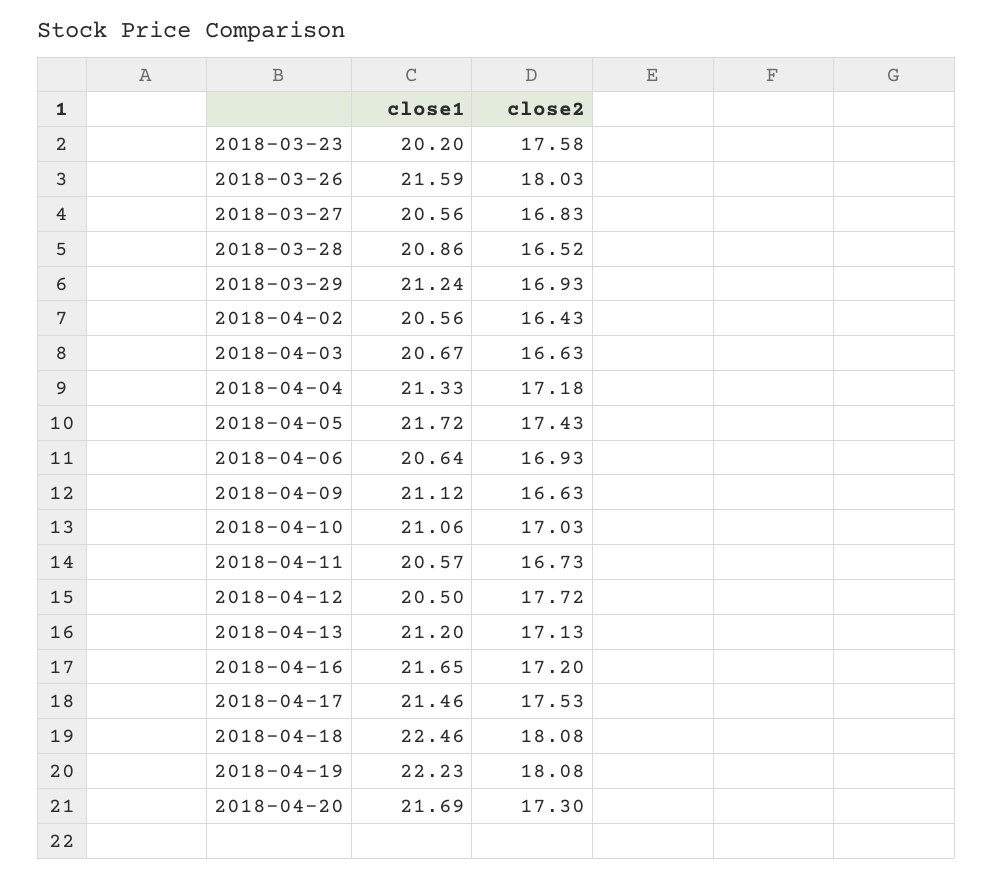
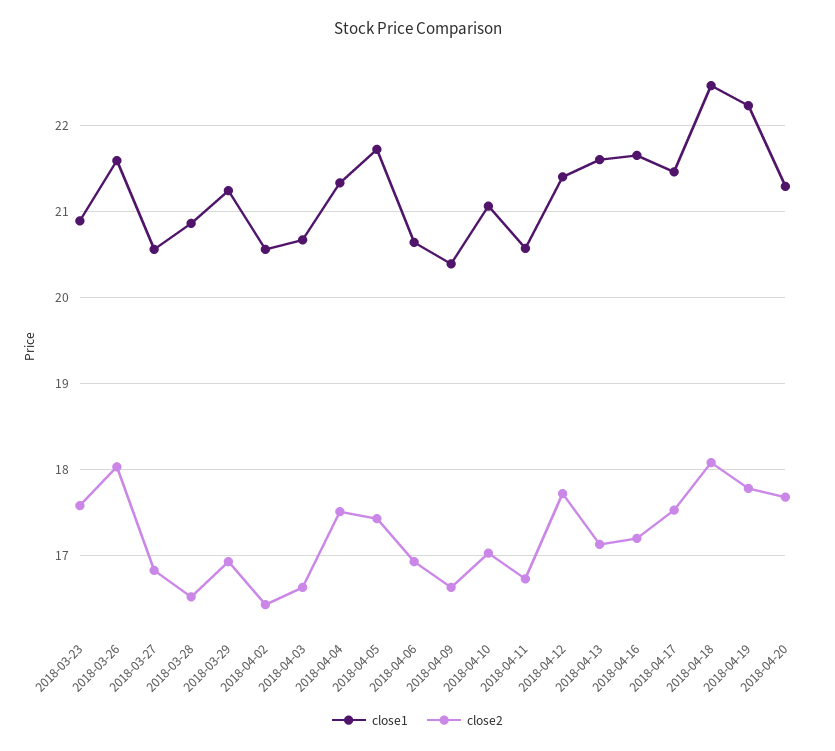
  {
    "close1": {
-     "2018-03-23": 20.2,
+     "2018-03-23": 20.9,
      "2018-03-26": 21.59,
      "2018-03-27": 20.56,
      "2018-03-28": 20.86,
      "2018-03-29": 21.24,
      "2018-04-02": 20.56,
      "2018-04-03": 20.67,
      "2018-04-04": 21.33,
      "2018-04-05": 21.72,
      "2018-04-06": 20.64,
-     "2018-04-09": 21.12,
+     "2018-04-09": 20.4,
      "2018-04-10": 21.06,
      "2018-04-11": 20.57,
-     "2018-04-12": 20.5,
+     "2018-04-12": 21.4,
-     "2018-04-13": 21.2,
+     "2018-04-13": 21.6,
      "2018-04-16": 21.65,
      "2018-04-17": 21.46,
      "2018-04-18": 22.46,
      "2018-04-19": 22.23,
-     "2018-04-20": 21.69
+     "2018-04-20": 21.3
    },
    "close2": {
      "2018-03-23": 17.58,
      "2018-03-26": 18.03,
      "2018-03-27": 16.83,
      "2018-03-28": 16.52,
      "2018-03-29": 16.93,
      "2018-04-02": 16.43,
      "2018-04-03": 16.63,
-     "2018-04-04": 17.18,
+     "2018-04-04": 17.5,
      "2018-04-05": 17.43,
      "2018-04-06": 16.93,
      "2018-04-09": 16.63,
      "2018-04-10": 17.03,
      "2018-04-11": 16.73,
      "2018-04-12": 17.72,
      "2018-04-13": 17.13,
      "2018-04-16": 17.2,
      "2018-04-17": 17.53,
      "2018-04-18": 18.08,
-     "2018-04-19": 18.08,
+     "2018-04-19": 17.8,
-     "2018-04-20": 17.3
+     "2018-04-20": 17.7
    }
  }

